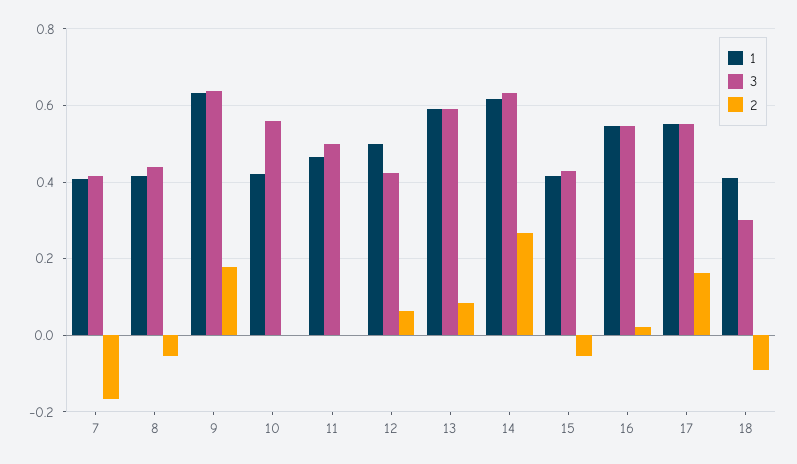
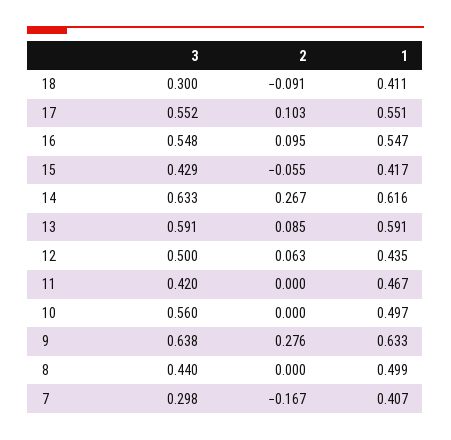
  {
    "1": {
      "7": 0.407,
-     "8": 0.42,
+     "8": 0.499,
      "9": 0.633,
-     "10": 0.42,
+     "10": 0.497,
      "11": 0.467,
-     "12": 0.5,
+     "12": 0.435,
      "13": 0.591,
      "14": 0.616,
      "15": 0.417,
      "16": 0.547,
      "17": 0.551,
      "18": 0.411
    },
    "3": {
-     "7": 0.42,
+     "7": 0.298,
      "8": 0.44,
      "9": 0.638,
      "10": 0.56,
-     "11": 0.5,
+     "11": 0.42,
-     "12": 0.42,
+     "12": 0.5,
      "13": 0.591,
      "14": 0.633,
      "15": 0.429,
      "16": 0.548,
      "17": 0.552,
      "18": 0.3
    },
    "2": {
      "7": -0.167,
-     "8": -0.06,
+     "8": 0,
-     "9": 0.18,
+     "9": 0.276,
      "10": 0,
      "11": 0,
      "12": 0.063,
      "13": 0.085,
      "14": 0.267,
      "15": -0.055,
-     "16": 0.02,
+     "16": 0.095,
-     "17": 0.16,
+     "17": 0.103,
      "18": -0.091
    }
  }

